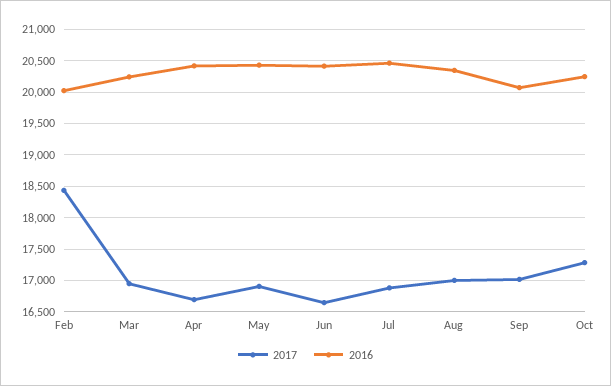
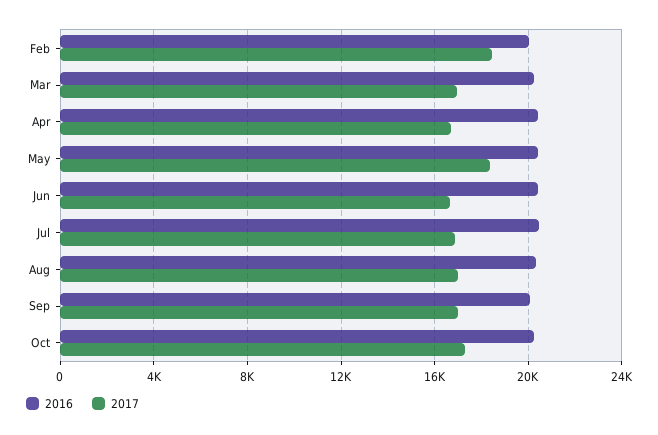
  {
    "2017": {
      "Feb": 18400,
      "Mar": 16900,
      "Apr": 16700,
-     "May": 16900,
+     "May": 18500,
      "Jun": 16600,
      "Jul": 16900,
      "Aug": 17000,
      "Sep": 17000,
      "Oct": 17300
    },
    "2016": {
      "Feb": 20000,
      "Mar": 20200,
      "Apr": 20400,
      "May": 20400,
      "Jun": 20400,
      "Jul": 20500,
      "Aug": 20300,
      "Sep": 20100,
      "Oct": 20200
    }
  }

